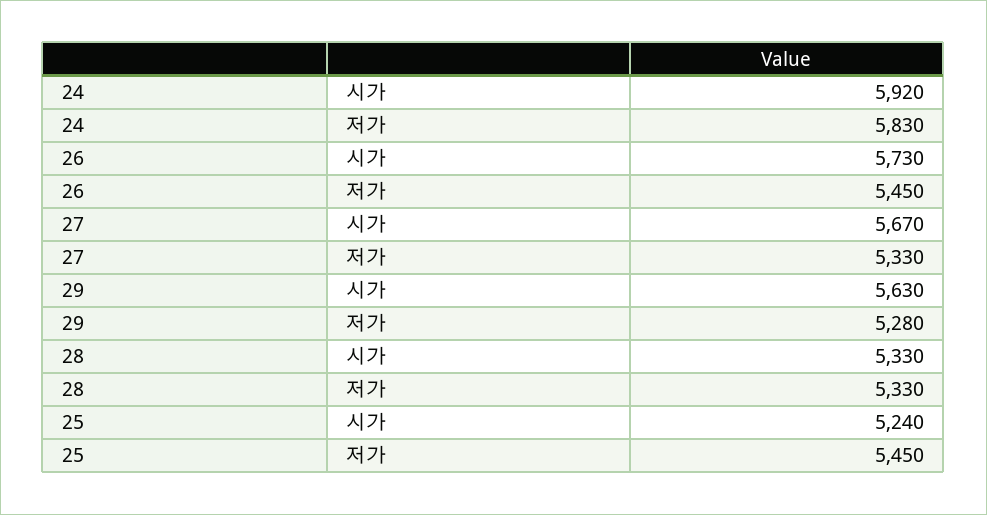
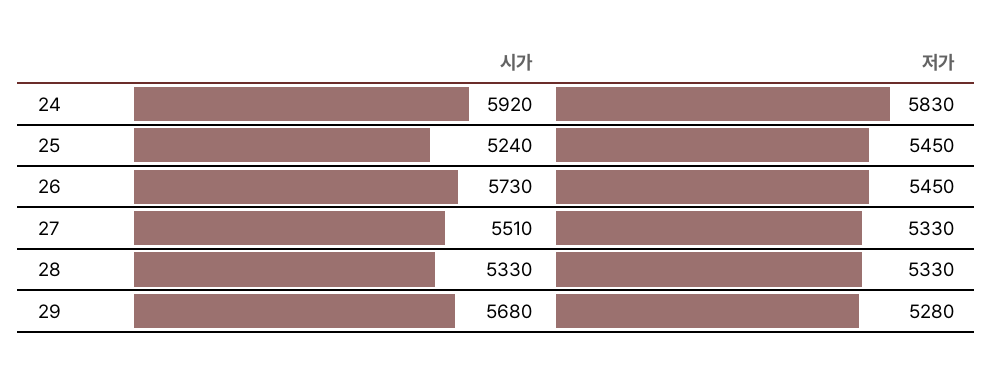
  {
    "24": {
      "시가": 5920,
      "저가": 5830
    },
    "26": {
      "시가": 5730,
      "저가": 5450
    },
    "27": {
-     "시가": 5670,
+     "시가": 5510,
      "저가": 5330
    },
    "29": {
-     "시가": 5630,
+     "시가": 5680,
      "저가": 5280
    },
    "28": {
      "시가": 5330,
      "저가": 5330
    },
    "25": {
      "시가": 5240,
      "저가": 5450
    }
  }

